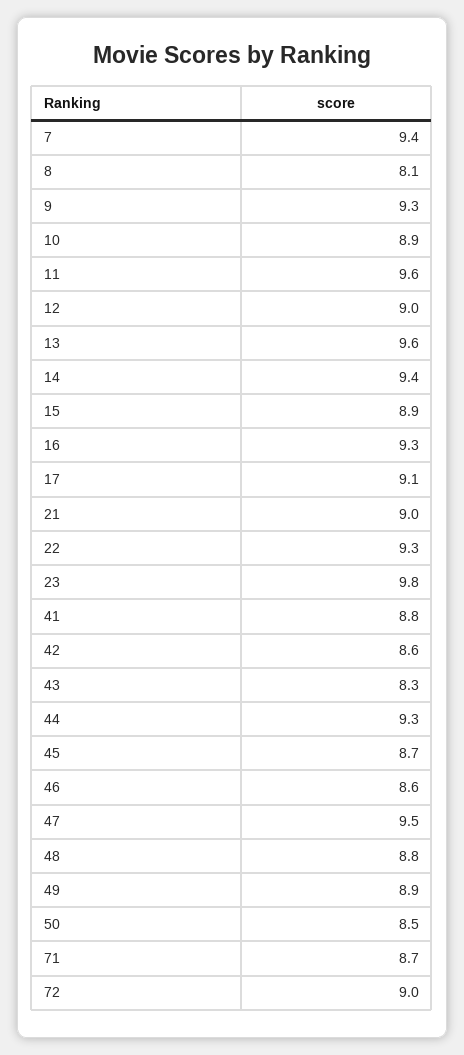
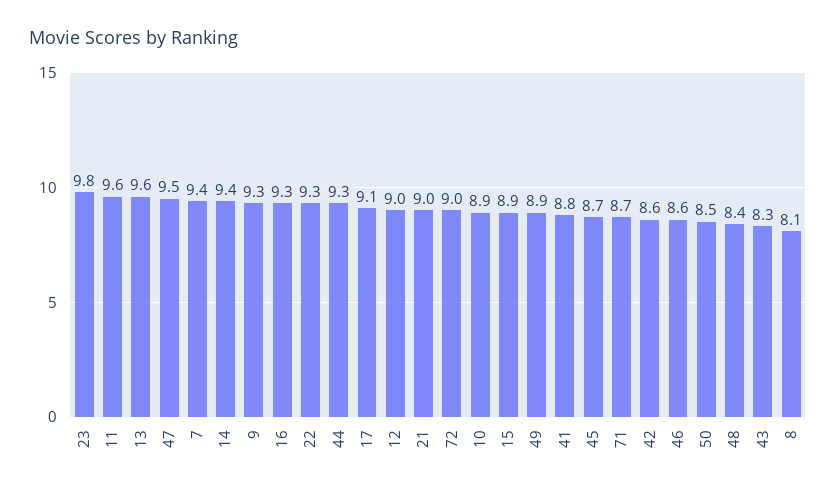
  {
    "7": 9.4,
    "8": 8.1,
    "9": 9.3,
    "10": 8.9,
    "11": 9.6,
    "12": 9,
    "13": 9.6,
    "14": 9.4,
    "15": 8.9,
    "16": 9.3,
    "17": 9.1,
    "21": 9,
    "22": 9.3,
    "23": 9.8,
    "41": 8.8,
    "42": 8.6,
    "43": 8.3,
    "44": 9.3,
    "45": 8.7,
    "46": 8.6,
    "47": 9.5,
-   "48": 8.8,
+   "48": 8.4,
    "49": 8.9,
    "50": 8.5,
    "71": 8.7,
    "72": 9
  }

